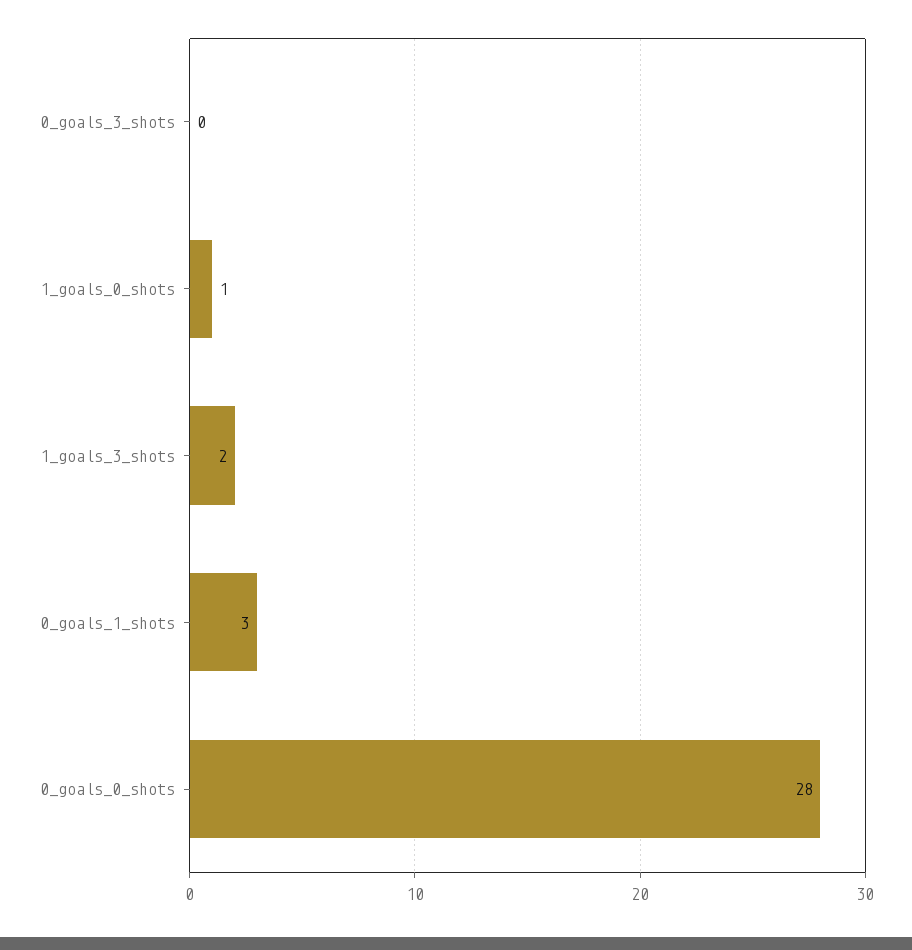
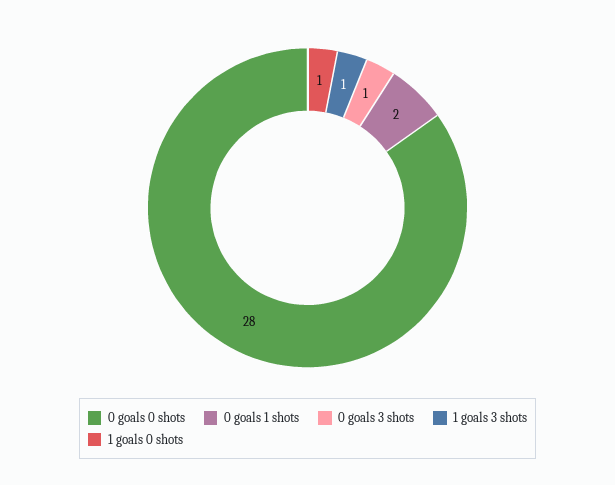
  {
-   "0_goals_3_shots": 0,
+   "0_goals_3_shots": 1,
    "1_goals_0_shots": 1,
-   "1_goals_3_shots": 2,
+   "1_goals_3_shots": 1,
-   "0_goals_1_shots": 3,
+   "0_goals_1_shots": 2,
    "0_goals_0_shots": 28
  }

